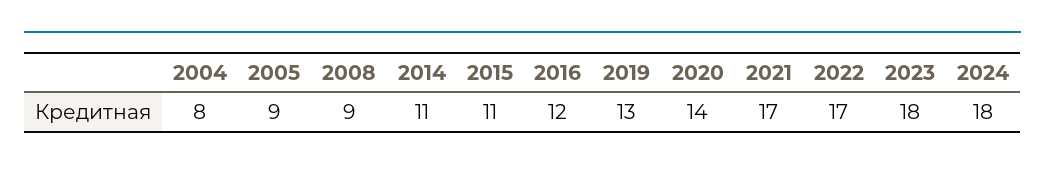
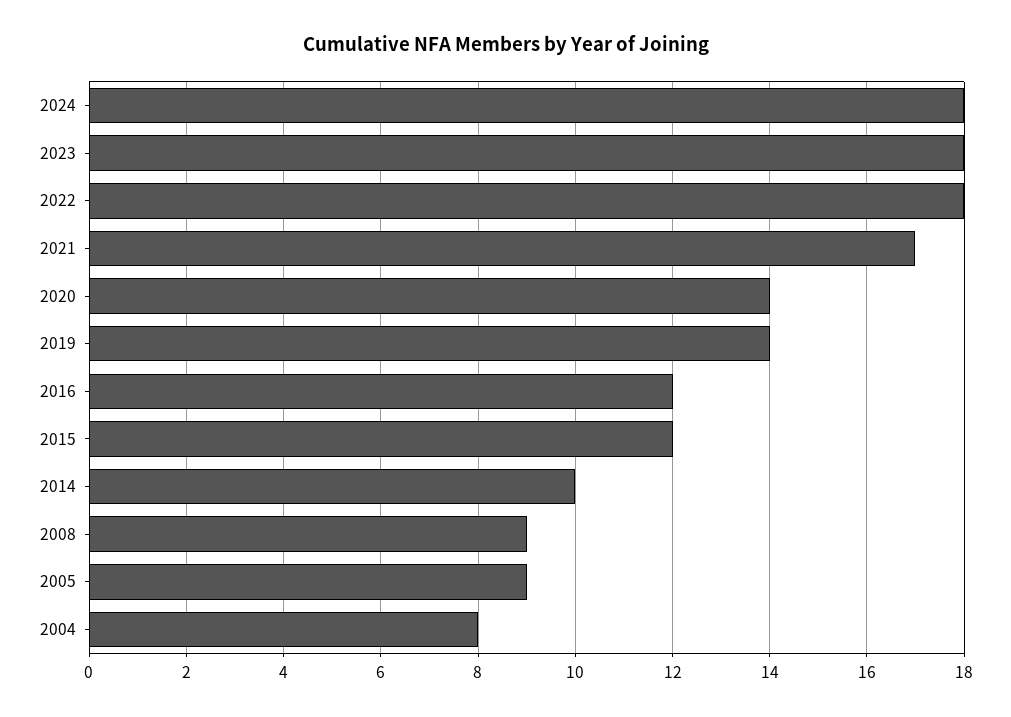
  {
    "2004": 8,
    "2005": 9,
    "2008": 9,
-   "2014": 11,
+   "2014": 10,
-   "2015": 11,
+   "2015": 12,
    "2016": 12,
-   "2019": 13,
+   "2019": 14,
    "2020": 14,
    "2021": 17,
-   "2022": 17,
+   "2022": 18,
    "2023": 18,
    "2024": 18
  }

